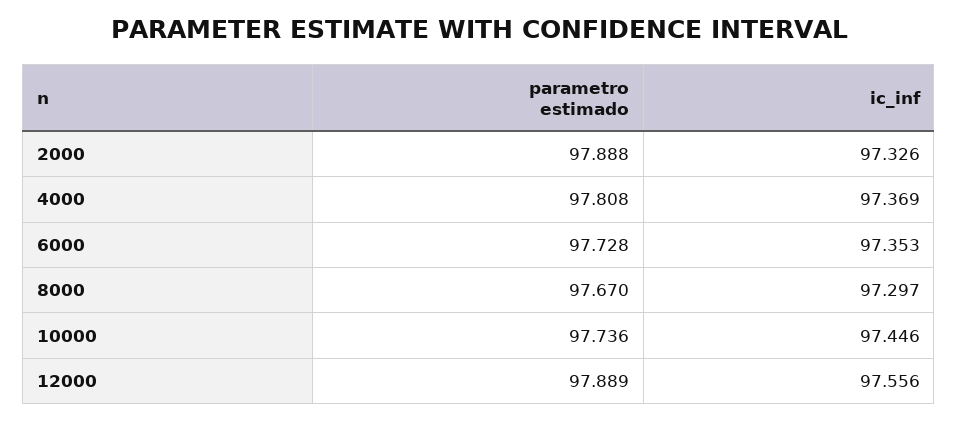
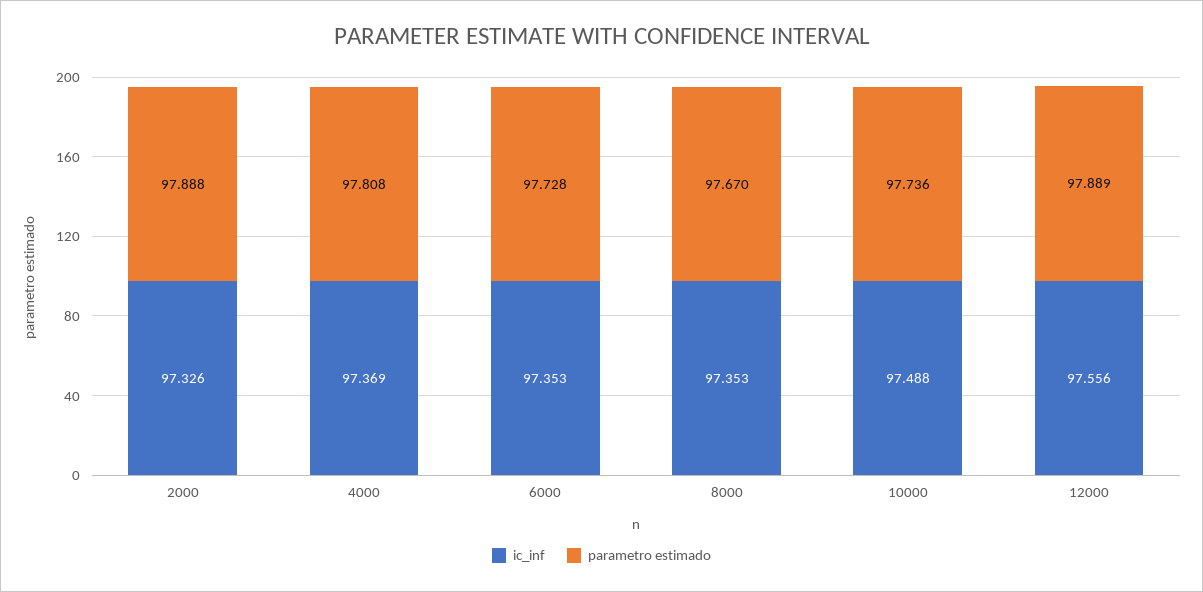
  {
    "parametro estimado": {
      "2000": 97.888,
      "4000": 97.808,
      "6000": 97.728,
      "8000": 97.67,
      "10000": 97.736,
      "12000": 97.889
    },
    "ic_inf": {
      "2000": 97.326,
      "4000": 97.369,
      "6000": 97.353,
-     "8000": 97.297,
+     "8000": 97.353,
-     "10000": 97.446,
+     "10000": 97.488,
      "12000": 97.556
    }
  }

